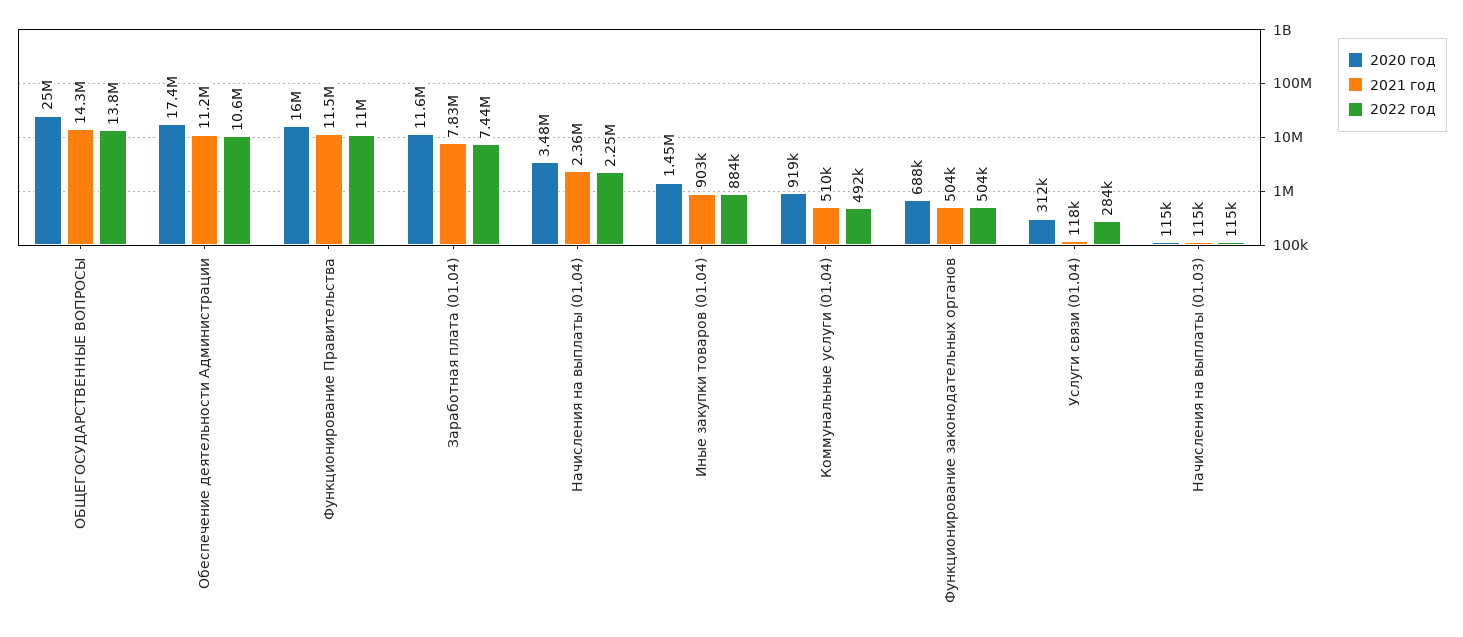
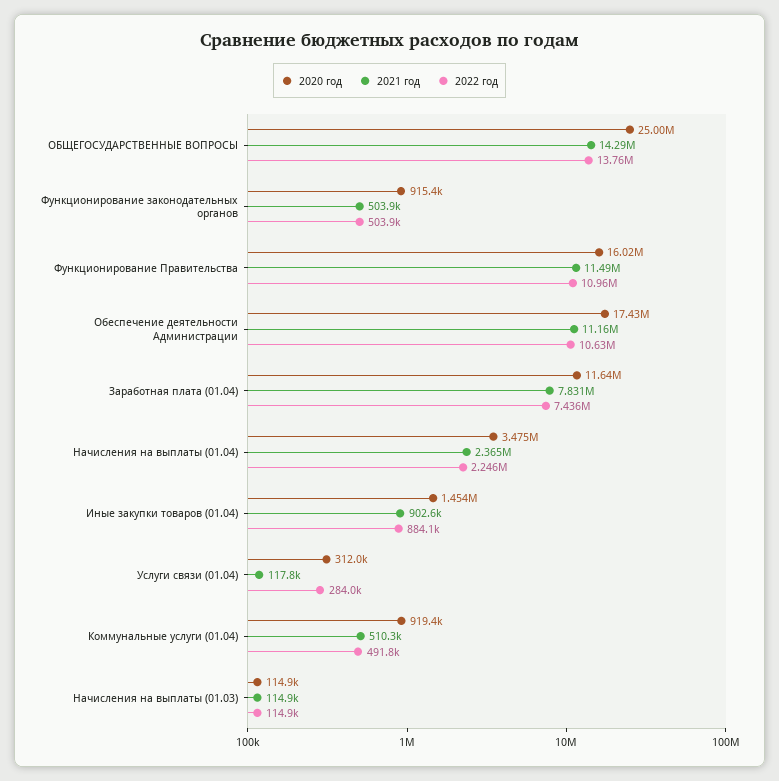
  {
    "2020 год": {
      "ОБЩЕГОСУДАРСТВЕННЫЕ ВОПРОСЫ": 25000000,
      "Обеспечение деятельности Администрации": 17430000,
      "Функционирование Правительства": 16020000,
      "Заработная плата (01.04)": 11640000,
      "Начисления на выплаты (01.04)": 3475000,
      "Иные закупки товаров (01.04)": 1454000,
      "Коммунальные услуги (01.04)": 919400,
-     "Функционирование законодательных органов": 688000,
+     "Функционирование законодательных органов": 915400,
      "Услуги связи (01.04)": 312000,
      "Начисления на выплаты (01.03)": 114900
    },
    "2021 год": {
      "ОБЩЕГОСУДАРСТВЕННЫЕ ВОПРОСЫ": 14290000,
      "Обеспечение деятельности Администрации": 11160000,
      "Функционирование Правительства": 11490000,
      "Заработная плата (01.04)": 7831000,
      "Начисления на выплаты (01.04)": 2365000,
      "Иные закупки товаров (01.04)": 902600,
      "Коммунальные услуги (01.04)": 510300,
      "Функционирование законодательных органов": 503900,
      "Услуги связи (01.04)": 117800,
      "Начисления на выплаты (01.03)": 114900
    },
    "2022 год": {
      "ОБЩЕГОСУДАРСТВЕННЫЕ ВОПРОСЫ": 13760000,
      "Обеспечение деятельности Администрации": 10630000,
      "Функционирование Правительства": 10960000,
      "Заработная плата (01.04)": 7436000,
      "Начисления на выплаты (01.04)": 2246000,
      "Иные закупки товаров (01.04)": 884100,
      "Коммунальные услуги (01.04)": 491800,
      "Функционирование законодательных органов": 503900,
      "Услуги связи (01.04)": 284000,
      "Начисления на выплаты (01.03)": 114900
    }
  }

